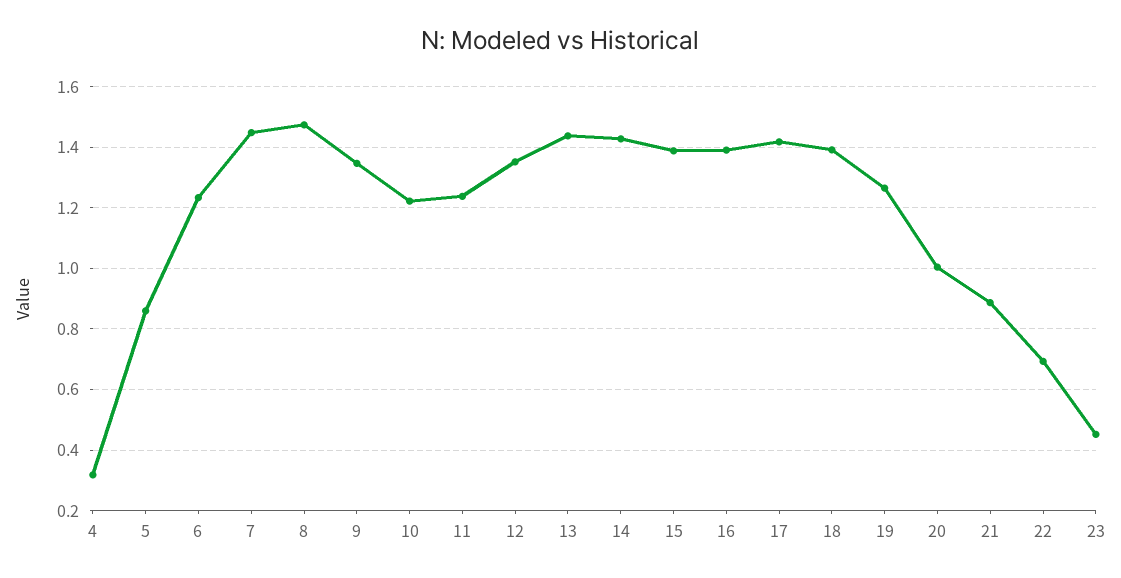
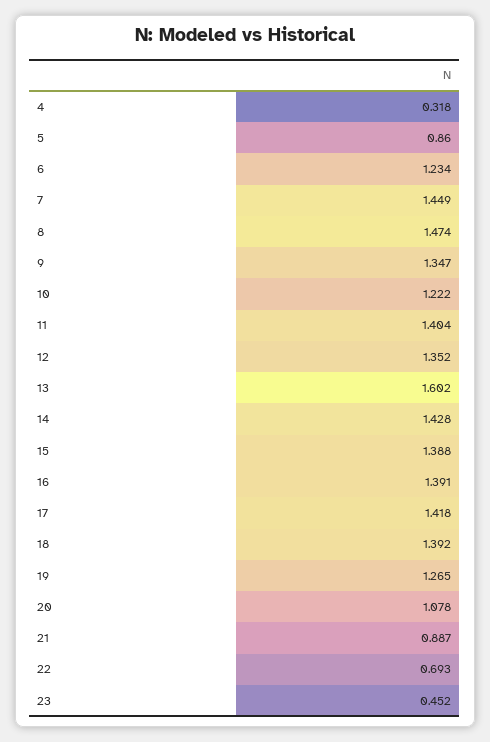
  {
    "4": 0.318,
    "5": 0.86,
    "6": 1.234,
    "7": 1.449,
    "8": 1.474,
    "9": 1.347,
    "10": 1.222,
-   "11": 1.24,
+   "11": 1.404,
    "12": 1.352,
-   "13": 1.44,
+   "13": 1.602,
    "14": 1.428,
    "15": 1.388,
    "16": 1.391,
    "17": 1.418,
    "18": 1.392,
    "19": 1.265,
-   "20": 1,
+   "20": 1.078,
    "21": 0.887,
    "22": 0.693,
    "23": 0.452
  }

